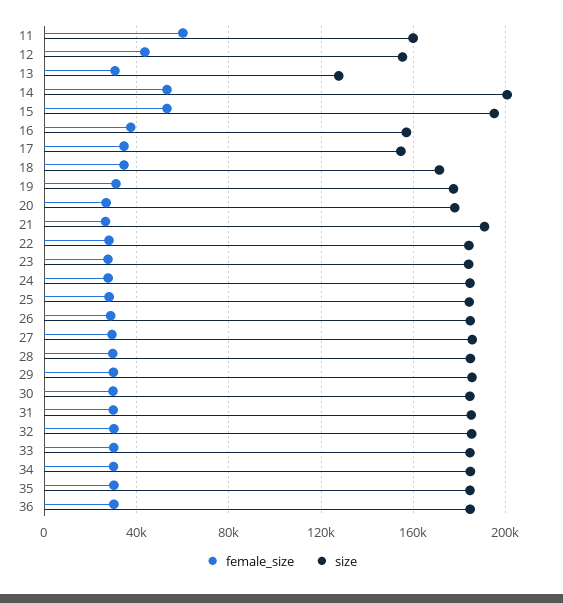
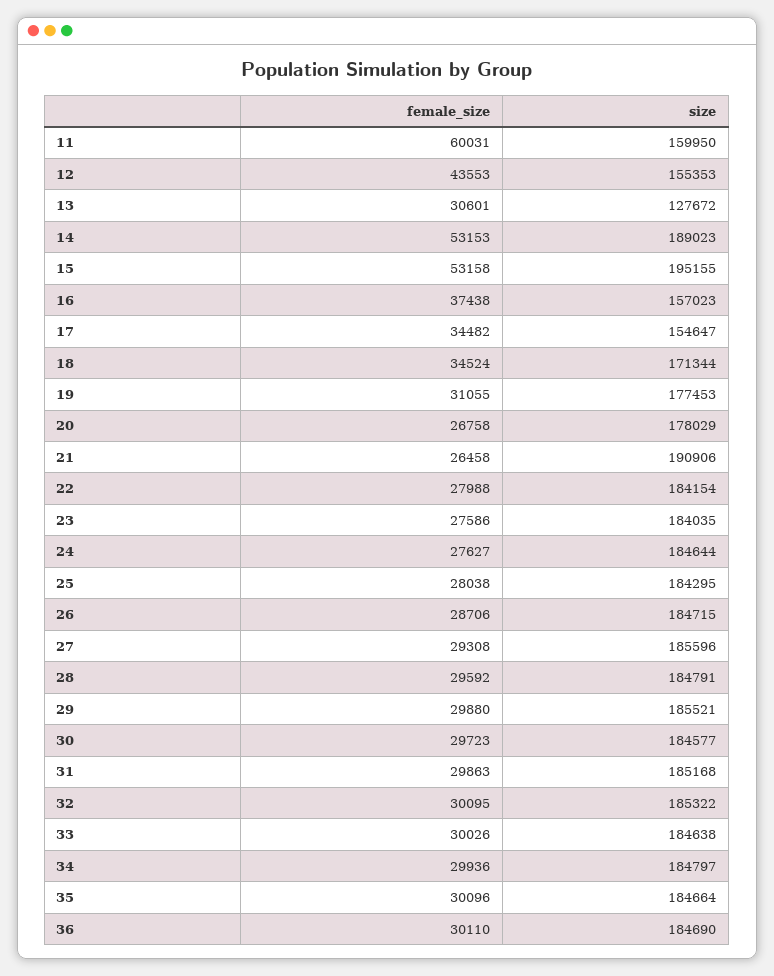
  {
    "female_size": {
      "11": 60031,
      "12": 43553,
      "13": 30601,
      "14": 53153,
      "15": 53158,
      "16": 37438,
      "17": 34482,
      "18": 34524,
      "19": 31055,
      "20": 26758,
      "21": 26458,
      "22": 27988,
      "23": 27586,
      "24": 27627,
      "25": 28038,
      "26": 28706,
      "27": 29308,
      "28": 29592,
      "29": 29880,
      "30": 29723,
      "31": 29863,
      "32": 30095,
      "33": 30026,
      "34": 29936,
      "35": 30096,
      "36": 30110
    },
    "size": {
      "11": 159950,
      "12": 155353,
      "13": 127672,
-     "14": 200000,
+     "14": 189023,
      "15": 195155,
      "16": 157023,
      "17": 154647,
      "18": 171344,
      "19": 177453,
      "20": 178029,
      "21": 190906,
      "22": 184154,
      "23": 184035,
      "24": 184644,
      "25": 184295,
      "26": 184715,
      "27": 185596,
      "28": 184791,
      "29": 185521,
      "30": 184577,
      "31": 185168,
      "32": 185322,
      "33": 184638,
      "34": 184797,
      "35": 184664,
      "36": 184690
    }
  }

